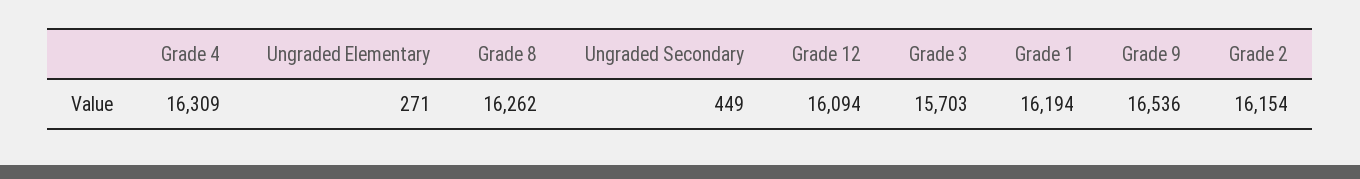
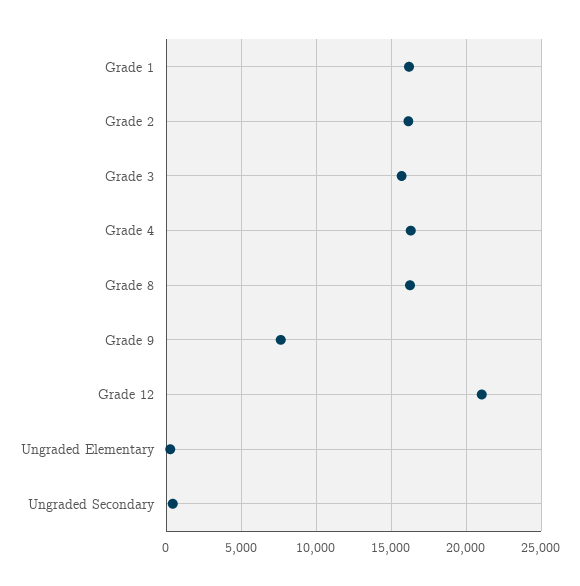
  {
    "Grade 4": 16309,
    "Ungraded Elementary": 271,
    "Grade 8": 16262,
    "Ungraded Secondary": 449,
-   "Grade 12": 16094,
+   "Grade 12": 21000,
    "Grade 3": 15703,
    "Grade 1": 16194,
-   "Grade 9": 16536,
+   "Grade 9": 7500,
    "Grade 2": 16154
  }

